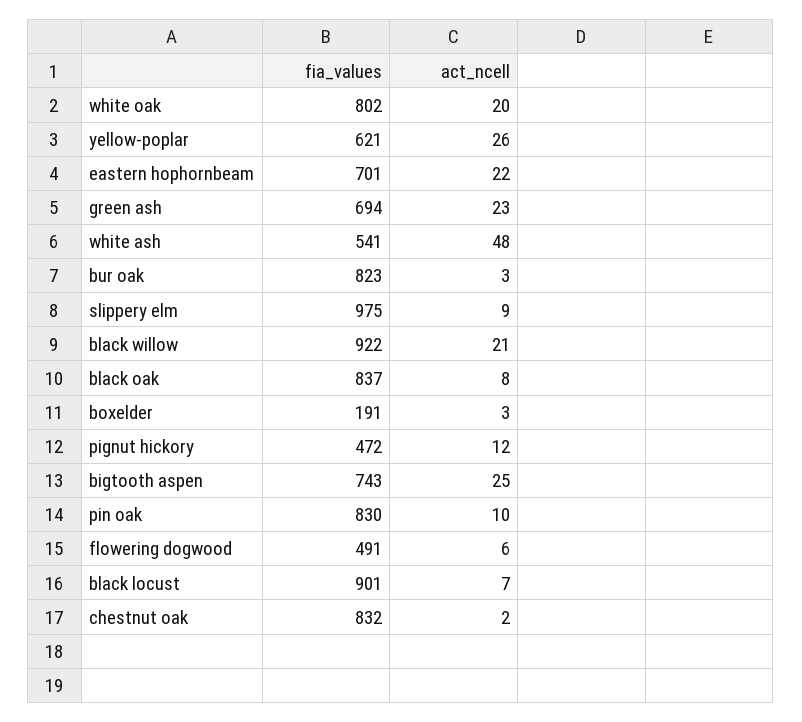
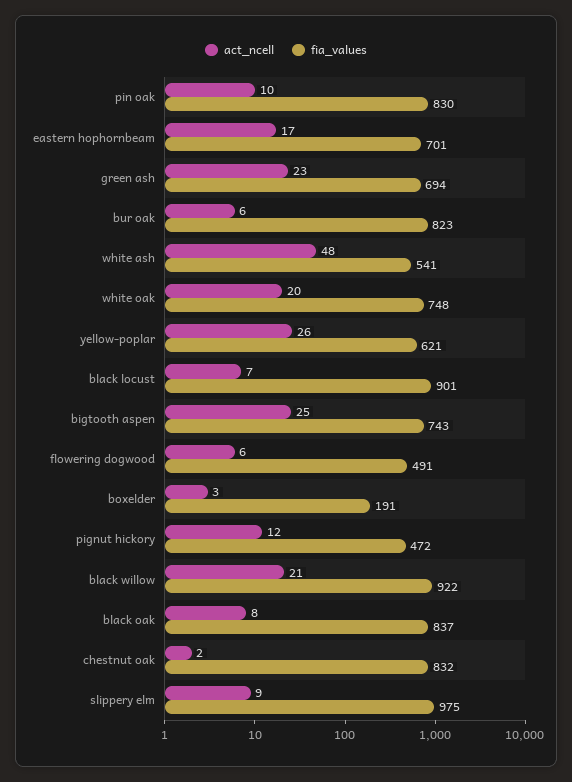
  {
    "fia_values": {
-     "white oak": 802,
+     "white oak": 748,
      "yellow-poplar": 621,
      "eastern hophornbeam": 701,
      "green ash": 694,
      "white ash": 541,
      "bur oak": 823,
      "slippery elm": 975,
      "black willow": 922,
      "black oak": 837,
      "boxelder": 191,
      "pignut hickory": 472,
      "bigtooth aspen": 743,
      "pin oak": 830,
      "flowering dogwood": 491,
      "black locust": 901,
      "chestnut oak": 832
    },
    "act_ncell": {
      "white oak": 20,
      "yellow-poplar": 26,
-     "eastern hophornbeam": 22,
+     "eastern hophornbeam": 17,
      "green ash": 23,
      "white ash": 48,
-     "bur oak": 3,
+     "bur oak": 6,
      "slippery elm": 9,
      "black willow": 21,
      "black oak": 8,
      "boxelder": 3,
      "pignut hickory": 12,
      "bigtooth aspen": 25,
      "pin oak": 10,
      "flowering dogwood": 6,
      "black locust": 7,
      "chestnut oak": 2
    }
  }

